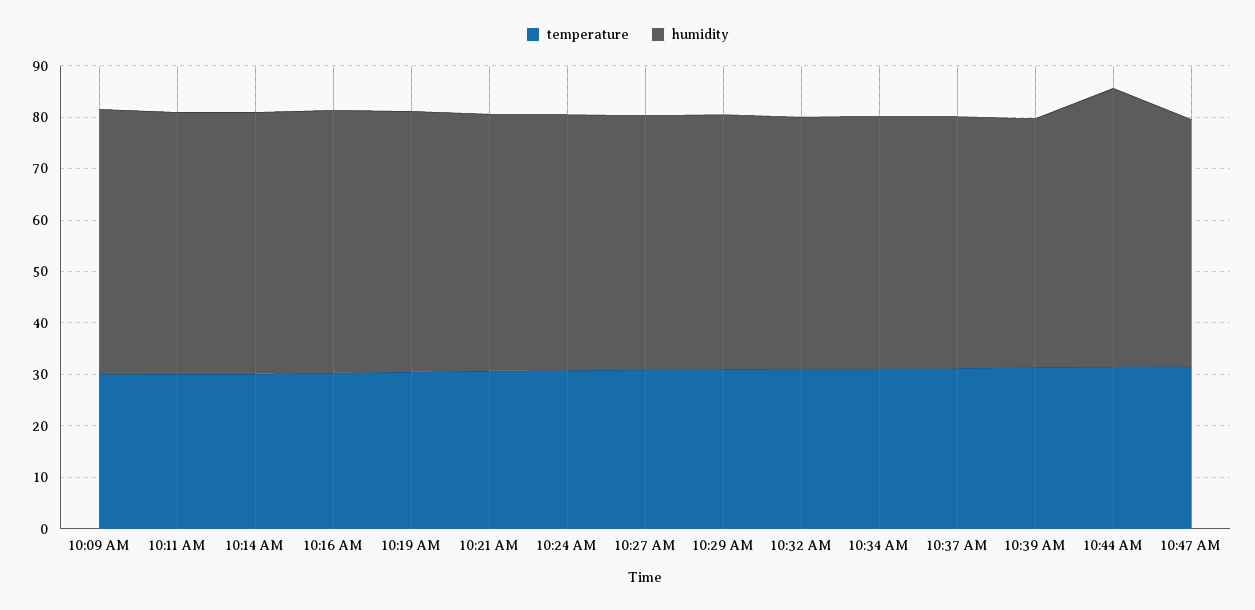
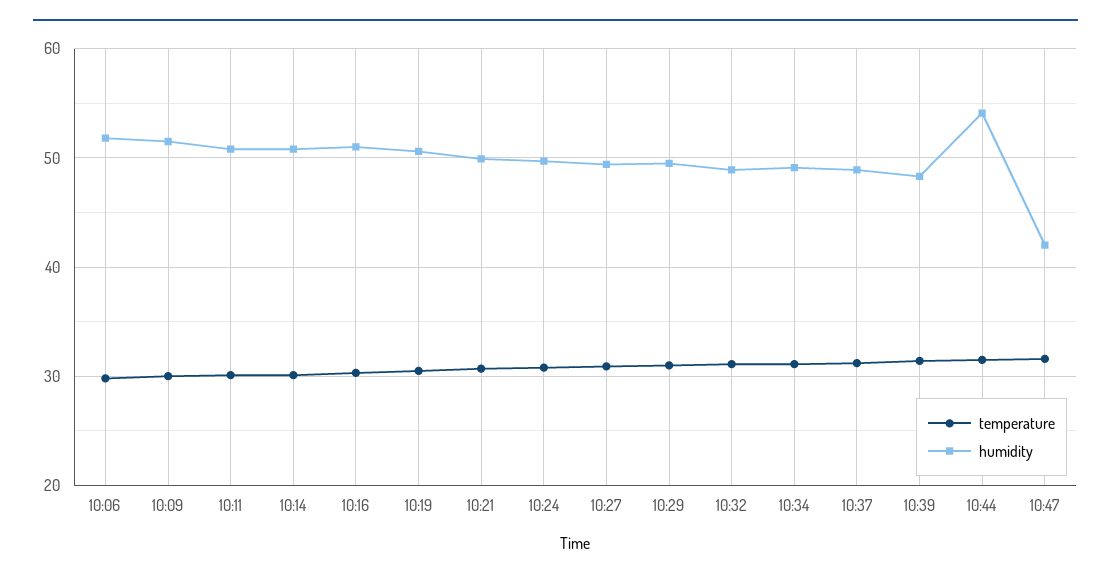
  {
    "temperature": {
      "10:09 AM": 30,
      "10:11 AM": 30,
      "10:14 AM": 30,
      "10:16 AM": 30,
      "10:19 AM": 31,
      "10:21 AM": 31,
      "10:24 AM": 31,
      "10:27 AM": 31,
      "10:29 AM": 31,
      "10:32 AM": 31,
      "10:34 AM": 31,
      "10:37 AM": 31,
      "10:39 AM": 31,
      "10:44 AM": 32,
-     "10:47 AM": 32
+     "10:47 AM": 32,
+     "10:06": 30
    },
    "humidity": {
      "10:09 AM": 52,
      "10:11 AM": 51,
      "10:14 AM": 51,
      "10:16 AM": 51,
      "10:19 AM": 51,
      "10:21 AM": 50,
      "10:24 AM": 50,
      "10:27 AM": 49,
      "10:29 AM": 50,
      "10:32 AM": 49,
      "10:34 AM": 49,
      "10:37 AM": 49,
      "10:39 AM": 48,
      "10:44 AM": 54,
-     "10:47 AM": 48
+     "10:47 AM": 42,
+     "10:06": 52
    }
  }

